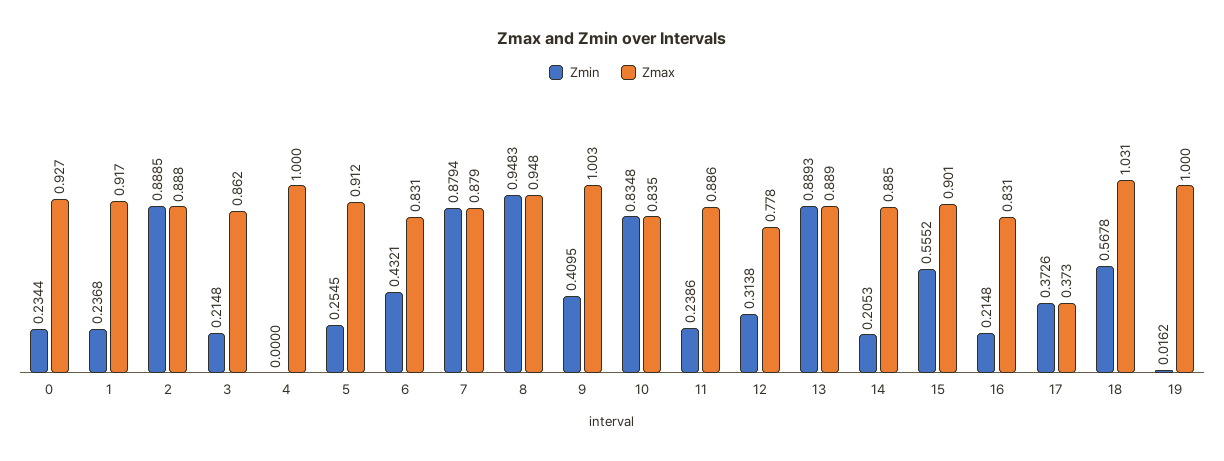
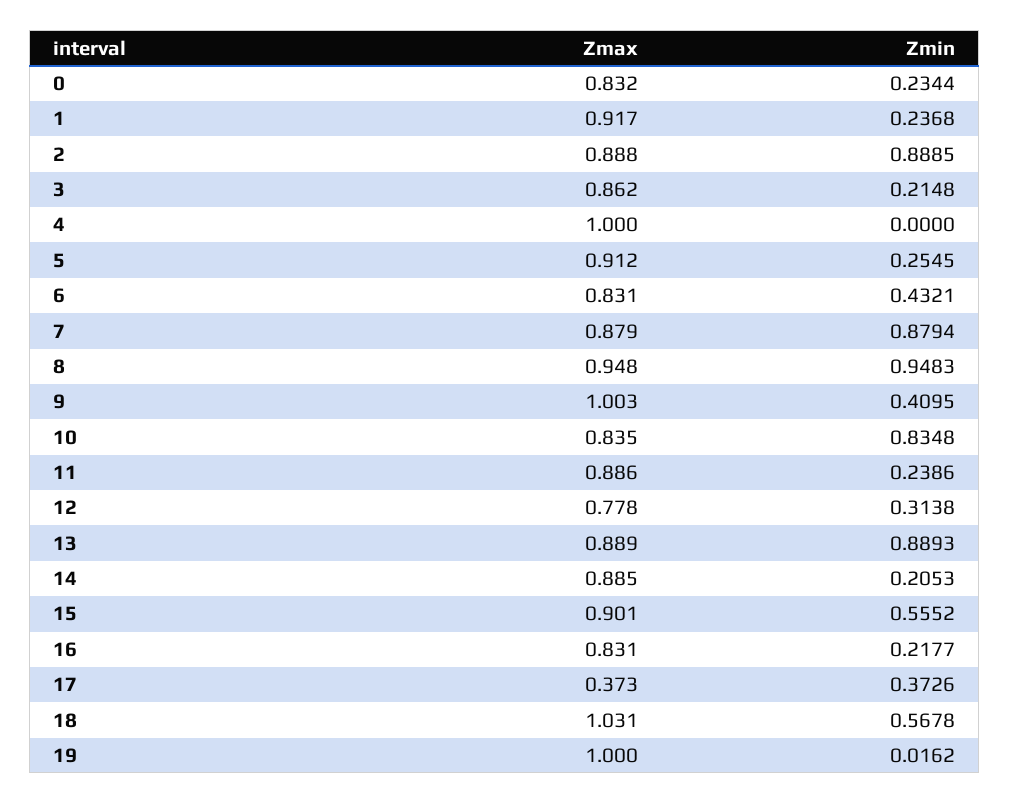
  {
    "Zmin": {
      "0": 0.2344,
      "1": 0.2368,
      "2": 0.8885,
      "3": 0.2148,
      "4": 0,
      "5": 0.2545,
      "6": 0.4321,
      "7": 0.8794,
      "8": 0.9483,
      "9": 0.4095,
      "10": 0.8348,
      "11": 0.2386,
      "12": 0.3138,
      "13": 0.8893,
      "14": 0.2053,
      "15": 0.5552,
-     "16": 0.2148,
+     "16": 0.2177,
      "17": 0.3726,
      "18": 0.5678,
      "19": 0.0162
    },
    "Zmax": {
-     "0": 0.927,
+     "0": 0.832,
      "1": 0.917,
      "2": 0.888,
      "3": 0.862,
      "4": 1,
      "5": 0.912,
      "6": 0.831,
      "7": 0.879,
      "8": 0.948,
      "9": 1.003,
      "10": 0.835,
      "11": 0.886,
      "12": 0.778,
      "13": 0.889,
      "14": 0.885,
      "15": 0.901,
      "16": 0.831,
      "17": 0.373,
      "18": 1.031,
      "19": 1
    }
  }

